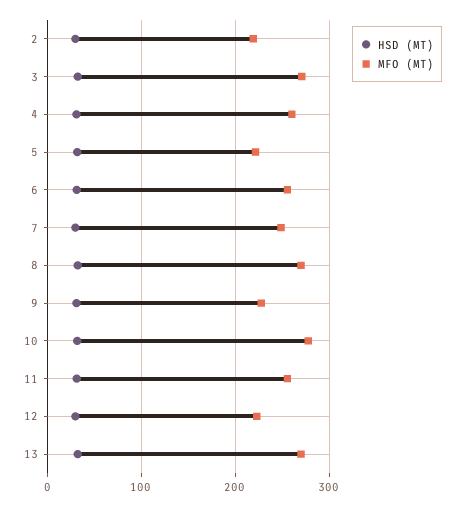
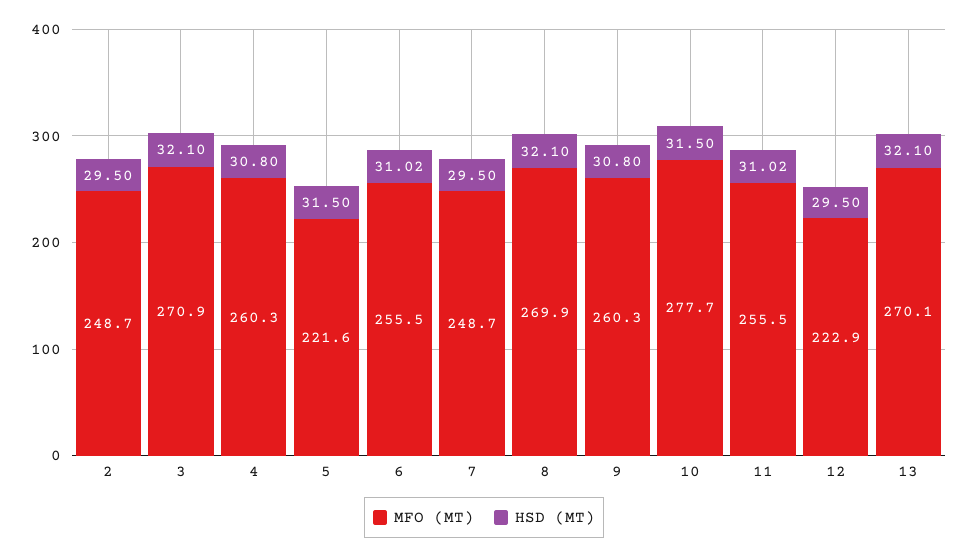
  {
    "HSD (MT)": {
      "2": 29.5,
      "3": 32.1,
      "4": 30.8,
      "5": 31.5,
      "6": 31.02,
      "7": 29.5,
      "8": 32.1,
      "9": 30.8,
      "10": 31.5,
      "11": 31.02,
      "12": 29.5,
      "13": 32.1
    },
    "MFO (MT)": {
-     "2": 220,
+     "2": 248.7,
      "3": 270.9,
      "4": 260.3,
      "5": 221.6,
      "6": 255.5,
      "7": 248.7,
      "8": 269.9,
-     "9": 230,
+     "9": 260.3,
      "10": 277.7,
      "11": 255.5,
      "12": 222.9,
      "13": 270.1
    }
  }

